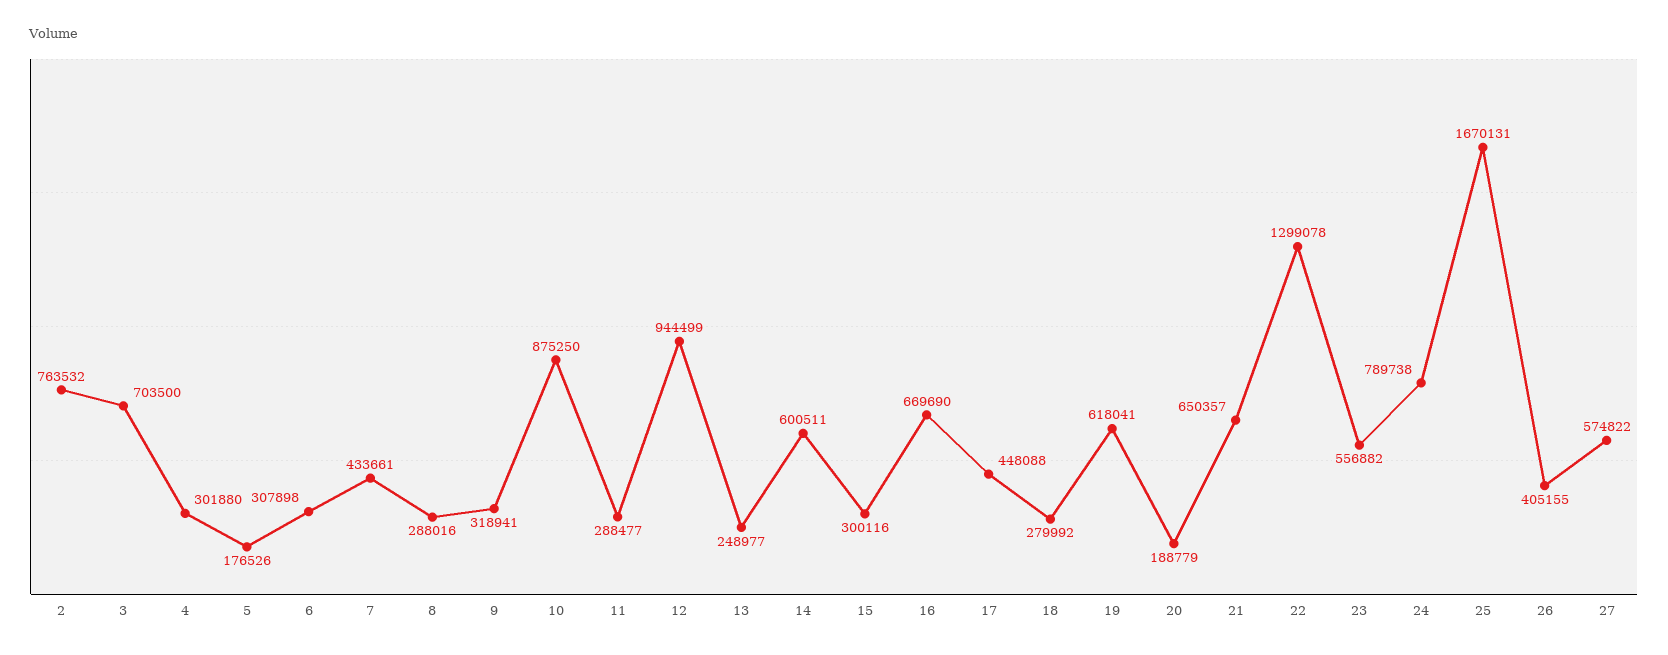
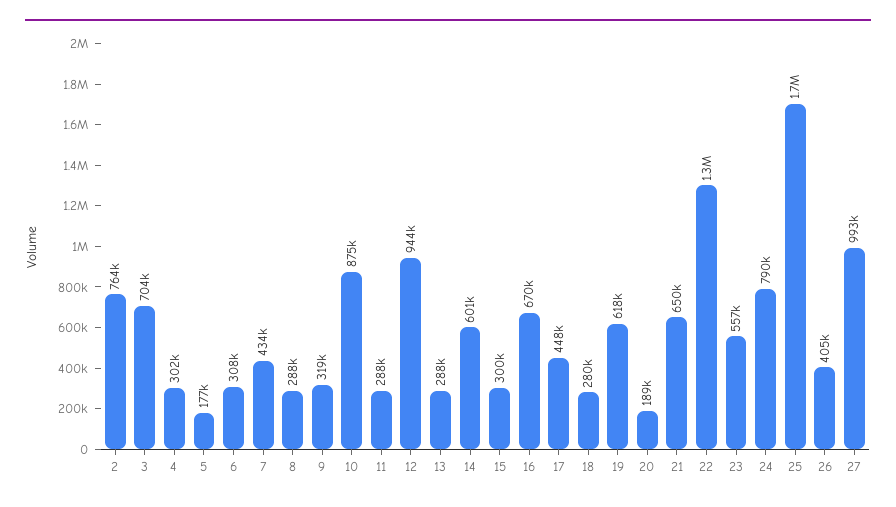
  {
    "2": 763532,
    "3": 703500,
    "4": 301880,
    "5": 176526,
    "6": 307898,
    "7": 433661,
    "8": 288016,
    "9": 318941,
    "10": 875250,
    "11": 288477,
    "12": 944499,
-   "13": 248977,
+   "13": 288000,
    "14": 600511,
    "15": 300116,
    "16": 669690,
    "17": 448088,
    "18": 279992,
    "19": 618041,
    "20": 188779,
    "21": 650357,
    "22": 1299078,
    "23": 556882,
    "24": 789738,
    "25": 1670131,
    "26": 405155,
-   "27": 574822
+   "27": 993000
  }

